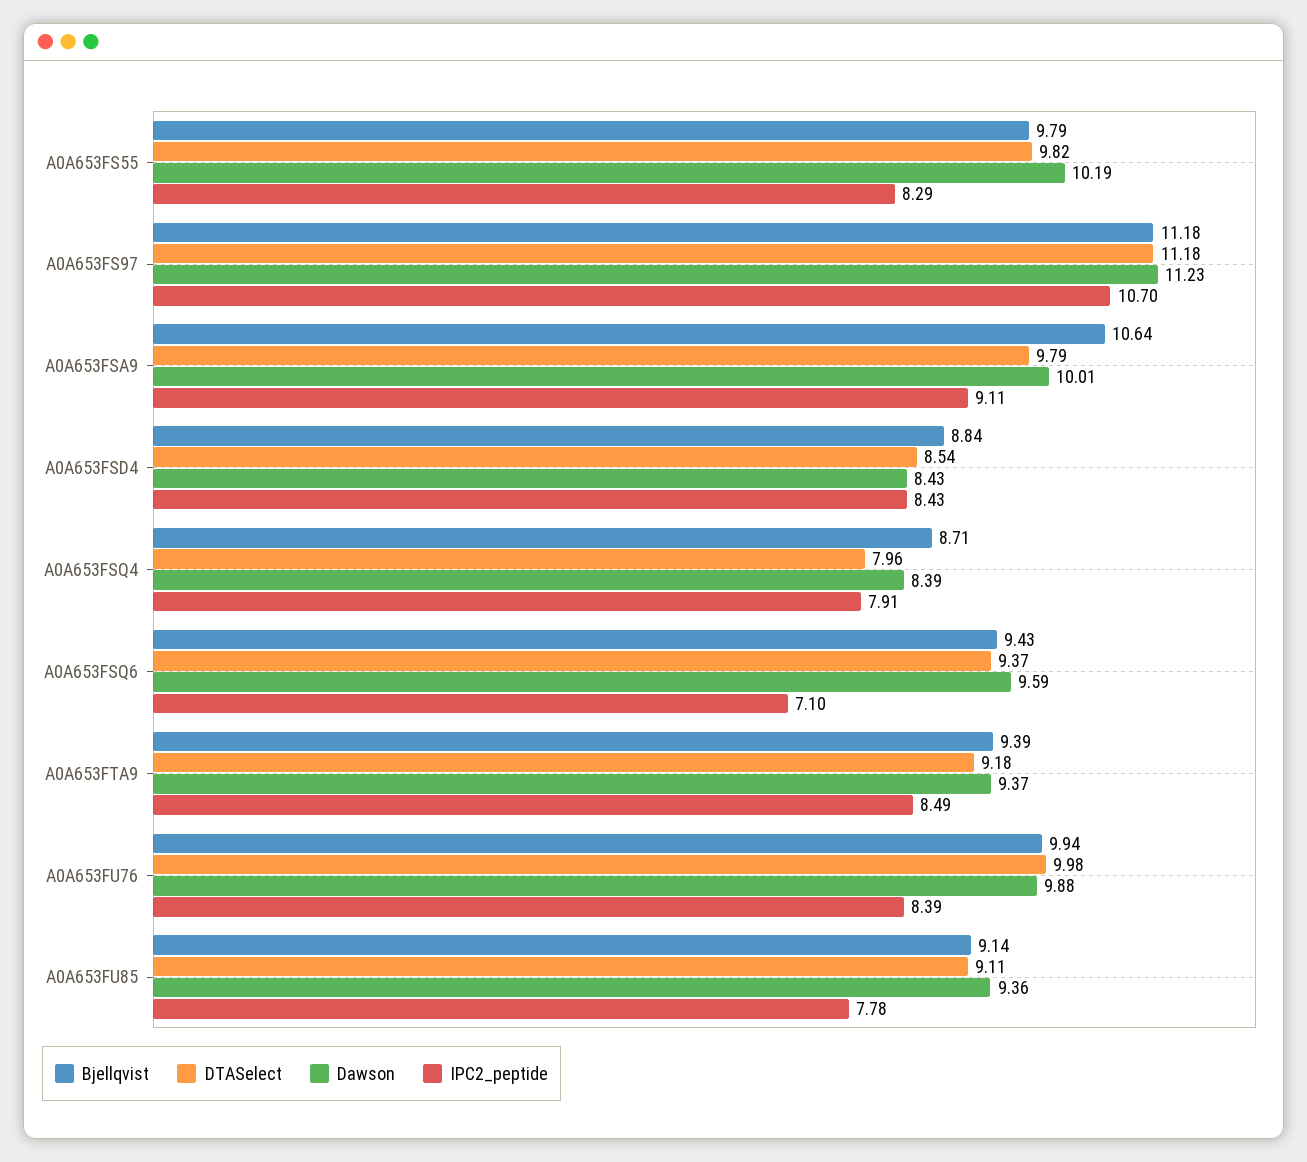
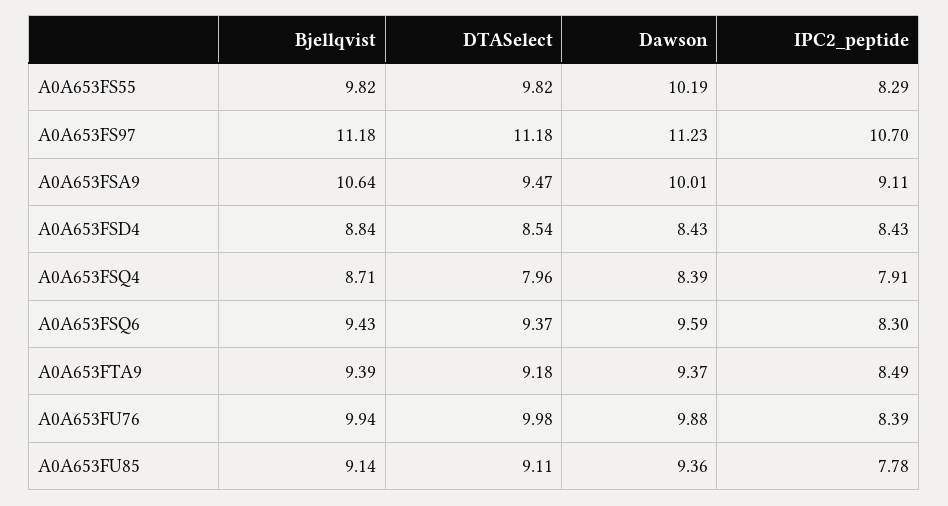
  {
    "Bjellqvist": {
-     "A0A653FS55": 9.79,
+     "A0A653FS55": 9.82,
      "A0A653FS97": 11.18,
      "A0A653FSA9": 10.64,
      "A0A653FSD4": 8.84,
      "A0A653FSQ4": 8.71,
      "A0A653FSQ6": 9.43,
      "A0A653FTA9": 9.39,
      "A0A653FU76": 9.94,
      "A0A653FU85": 9.14
    },
    "DTASelect": {
      "A0A653FS55": 9.82,
      "A0A653FS97": 11.18,
-     "A0A653FSA9": 9.79,
+     "A0A653FSA9": 9.47,
      "A0A653FSD4": 8.54,
      "A0A653FSQ4": 7.96,
      "A0A653FSQ6": 9.37,
      "A0A653FTA9": 9.18,
      "A0A653FU76": 9.98,
      "A0A653FU85": 9.11
    },
    "Dawson": {
      "A0A653FS55": 10.19,
      "A0A653FS97": 11.23,
      "A0A653FSA9": 10.01,
      "A0A653FSD4": 8.43,
      "A0A653FSQ4": 8.39,
      "A0A653FSQ6": 9.59,
      "A0A653FTA9": 9.37,
      "A0A653FU76": 9.88,
      "A0A653FU85": 9.36
    },
    "IPC2_peptide": {
      "A0A653FS55": 8.29,
      "A0A653FS97": 10.7,
      "A0A653FSA9": 9.11,
      "A0A653FSD4": 8.43,
      "A0A653FSQ4": 7.91,
-     "A0A653FSQ6": 7.1,
+     "A0A653FSQ6": 8.3,
      "A0A653FTA9": 8.49,
      "A0A653FU76": 8.39,
      "A0A653FU85": 7.78
    }
  }

